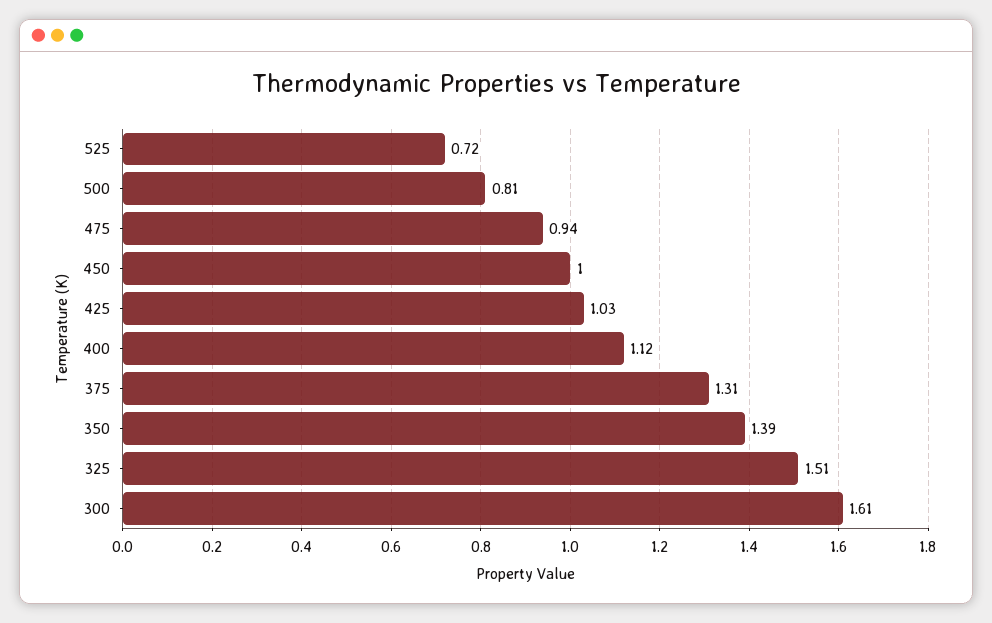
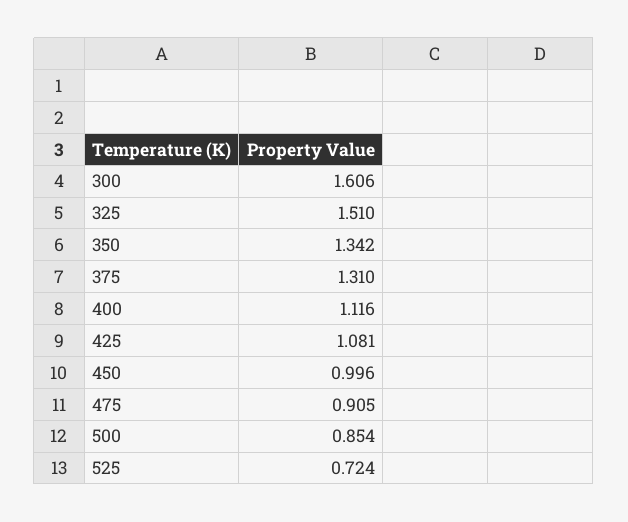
  {
    "525": 0.724,
-   "500": 0.81,
+   "500": 0.854,
-   "475": 0.94,
+   "475": 0.905,
    "450": 0.996,
-   "425": 1.03,
+   "425": 1.081,
    "400": 1.116,
    "375": 1.31,
-   "350": 1.39,
+   "350": 1.342,
    "325": 1.51,
    "300": 1.606
  }

